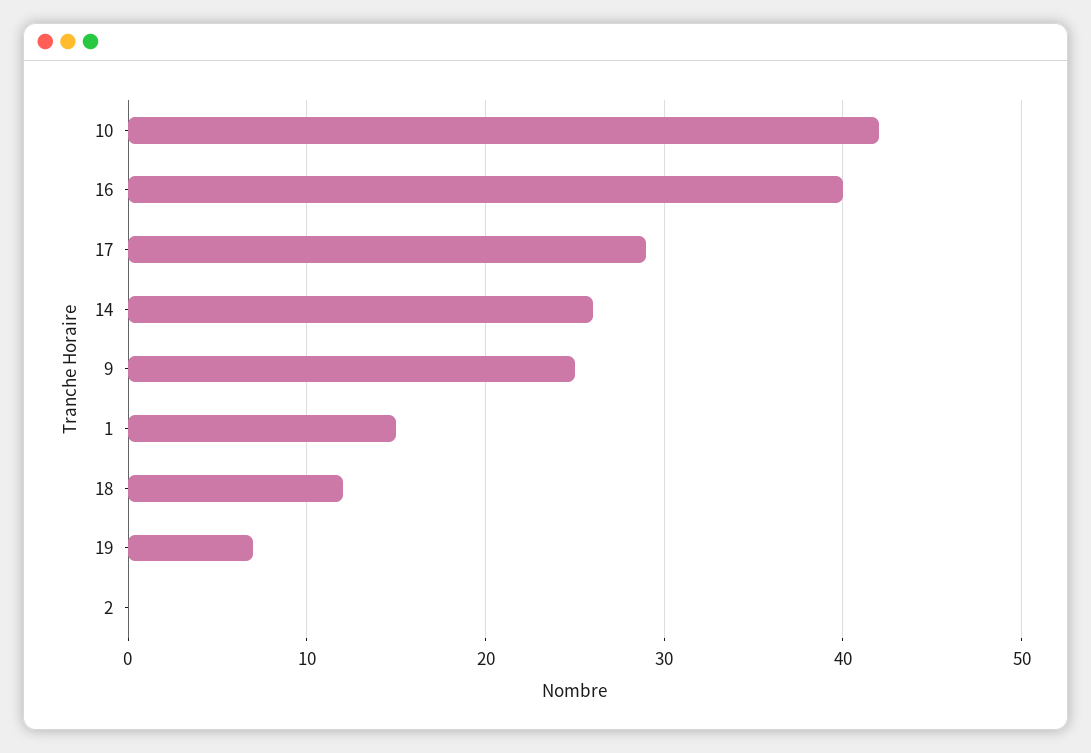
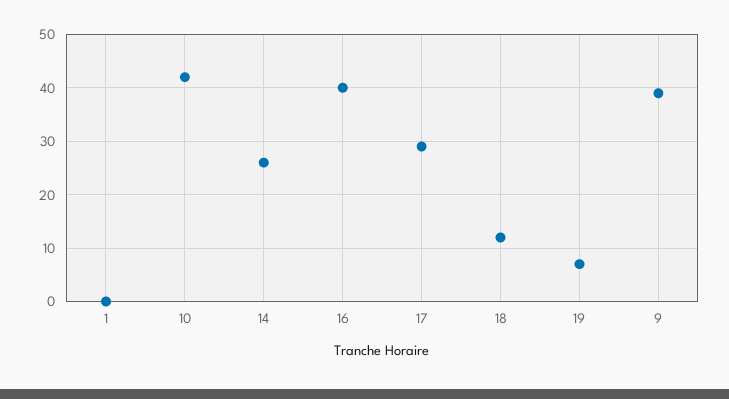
  {
    "10": 42,
    "16": 40,
    "17": 29,
    "14": 26,
-   "9": 25,
+   "9": 40,
-   "1": 15,
+   "1": 0,
    "18": 12,
-   "19": 7,
+   "19": 7
-   "2": 0
  }

